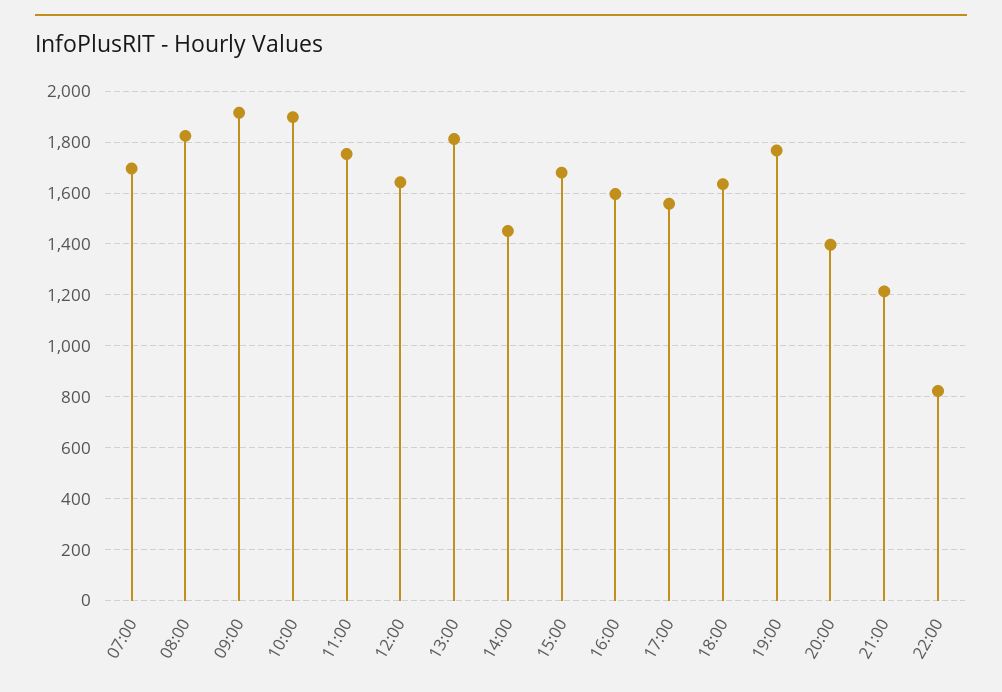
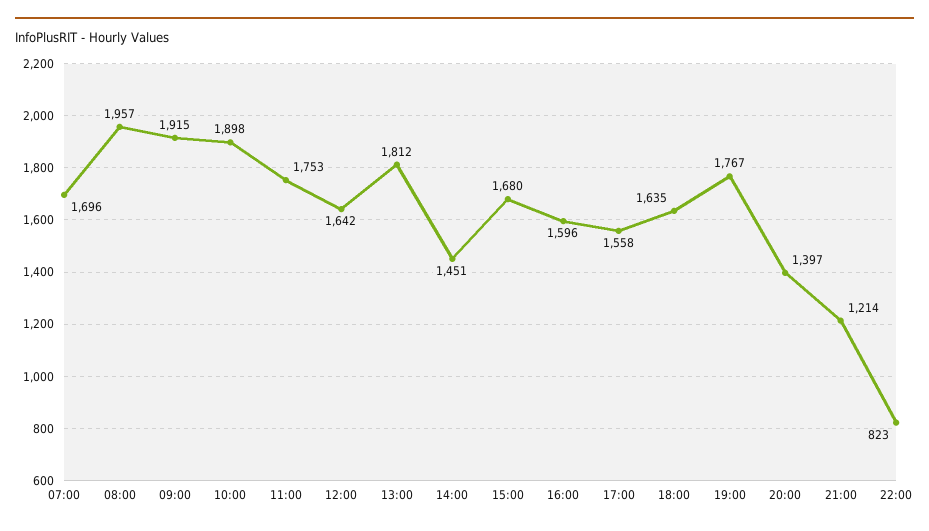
  {
    "07:00": 1696,
-   "08:00": 1825,
+   "08:00": 1957,
    "09:00": 1915,
    "10:00": 1898,
    "11:00": 1753,
    "12:00": 1642,
    "13:00": 1812,
    "14:00": 1451,
    "15:00": 1680,
    "16:00": 1596,
    "17:00": 1558,
    "18:00": 1635,
    "19:00": 1767,
    "20:00": 1397,
    "21:00": 1214,
    "22:00": 823
  }

